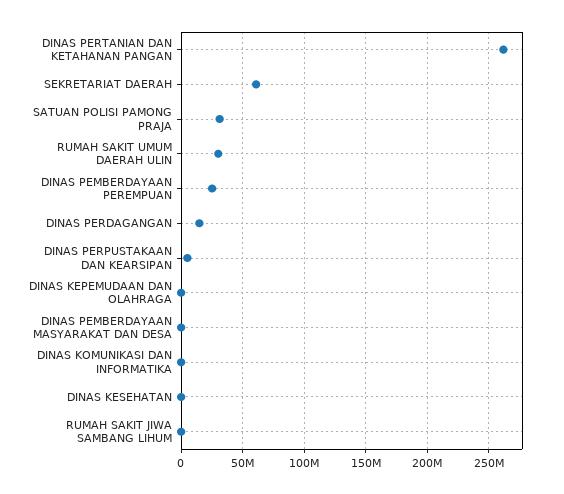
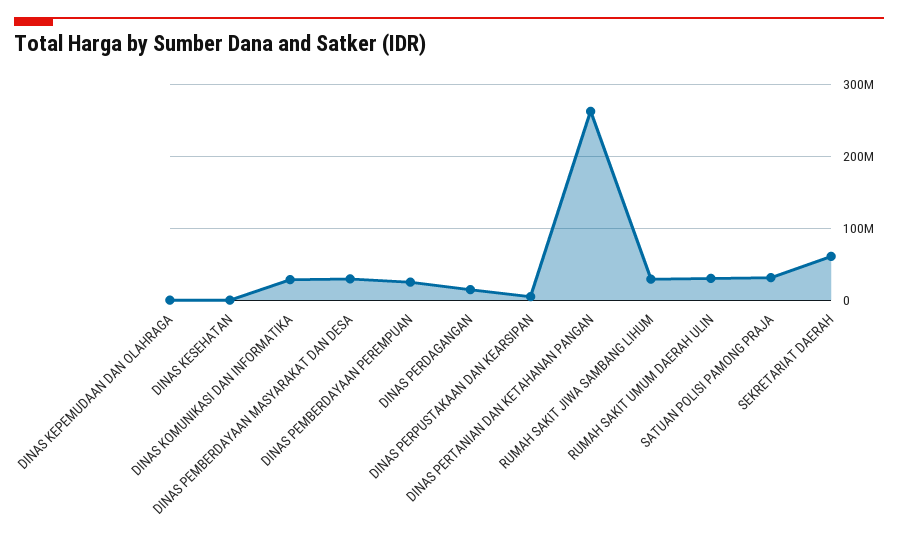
  {
    "DINAS PERTANIAN DAN KETAHANAN PANGAN": 260000000,
    "SEKRETARIAT DAERAH": 60000000,
    "SATUAN POLISI PAMONG PRAJA": 30000000,
    "RUMAH SAKIT UMUM DAERAH ULIN": 30000000,
    "DINAS PEMBERDAYAAN PEREMPUAN": 25000000,
    "DINAS PERDAGANGAN": 15000000,
    "DINAS PERPUSTAKAAN DAN KEARSIPAN": 5000000,
    "DINAS KEPEMUDAAN DAN OLAHRAGA": 0,
-   "DINAS PEMBERDAYAAN MASYARAKAT DAN DESA": 0,
+   "DINAS PEMBERDAYAAN MASYARAKAT DAN DESA": 30000000,
-   "DINAS KOMUNIKASI DAN INFORMATIKA": 0,
+   "DINAS KOMUNIKASI DAN INFORMATIKA": 30000000,
    "DINAS KESEHATAN": 0,
-   "RUMAH SAKIT JIWA SAMBANG LIHUM": 0
+   "RUMAH SAKIT JIWA SAMBANG LIHUM": 30000000
  }

